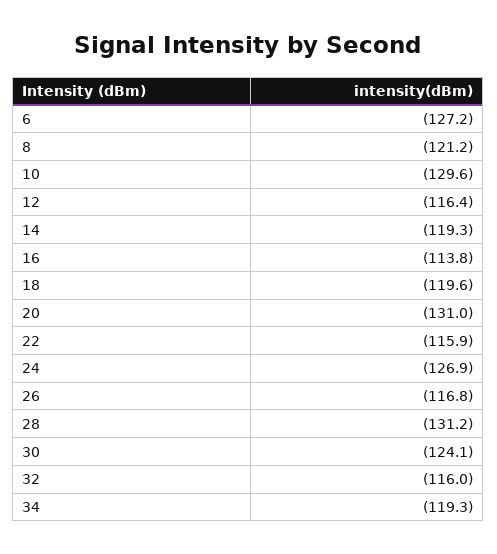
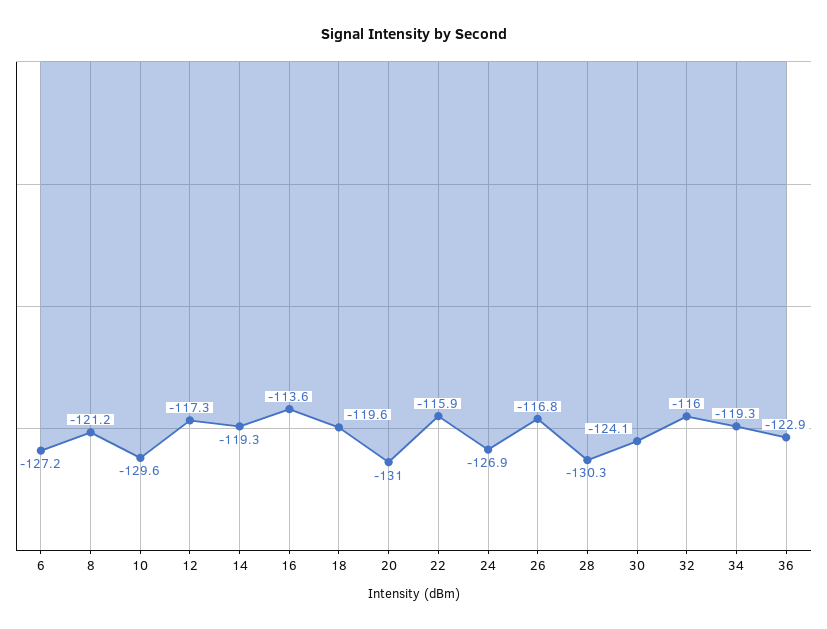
  {
    "6": -127.2,
    "8": -121.2,
    "10": -129.6,
-   "12": -116.4,
+   "12": -117.3,
    "14": -119.3,
-   "16": -113.8,
+   "16": -113.6,
    "18": -119.6,
    "20": -131,
    "22": -115.9,
    "24": -126.9,
    "26": -116.8,
-   "28": -131.2,
+   "28": -130.3,
    "30": -124.1,
    "32": -116,
-   "34": -119.3
+   "34": -119.3,
+   "36": -122.9
  }

